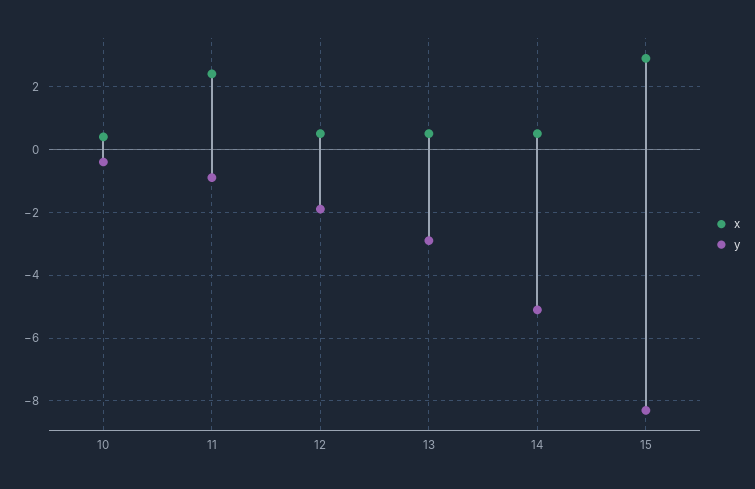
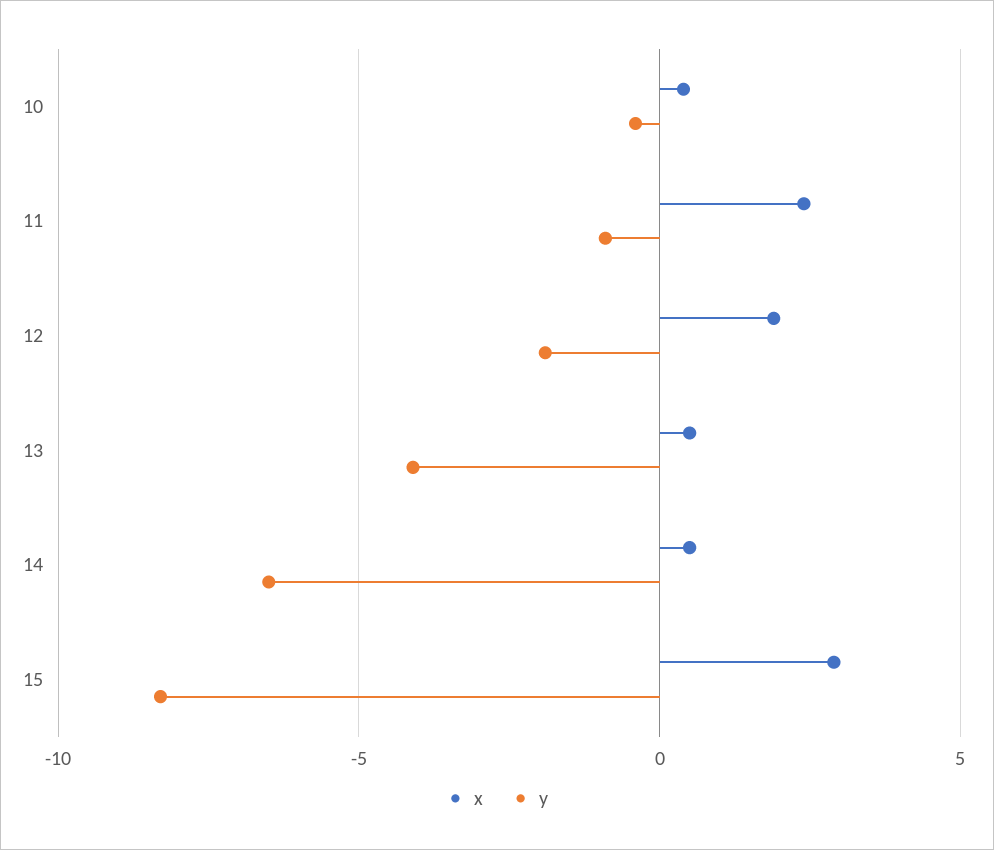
  {
    "x": {
      "10": 0.5,
      "11": 2.5,
-     "12": 0.5,
+     "12": 2,
      "13": 0.5,
      "14": 0.5,
      "15": 3
    },
    "y": {
      "10": -0.5,
      "11": -1,
      "12": -2,
-     "13": -3,
+     "13": -4,
-     "14": -5,
+     "14": -6.5,
      "15": -8.5
    }
  }

